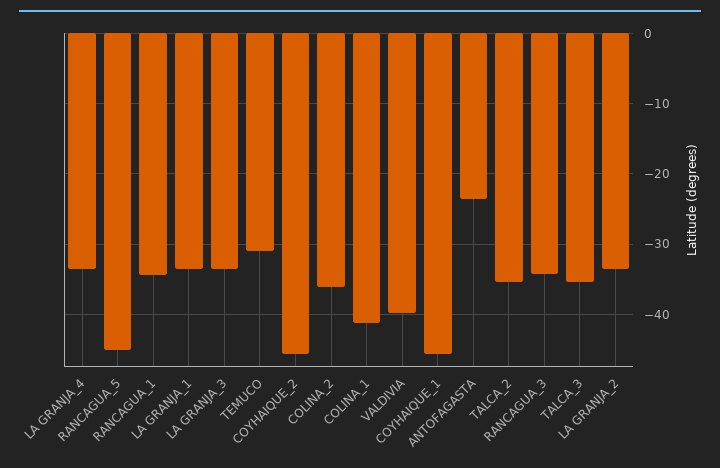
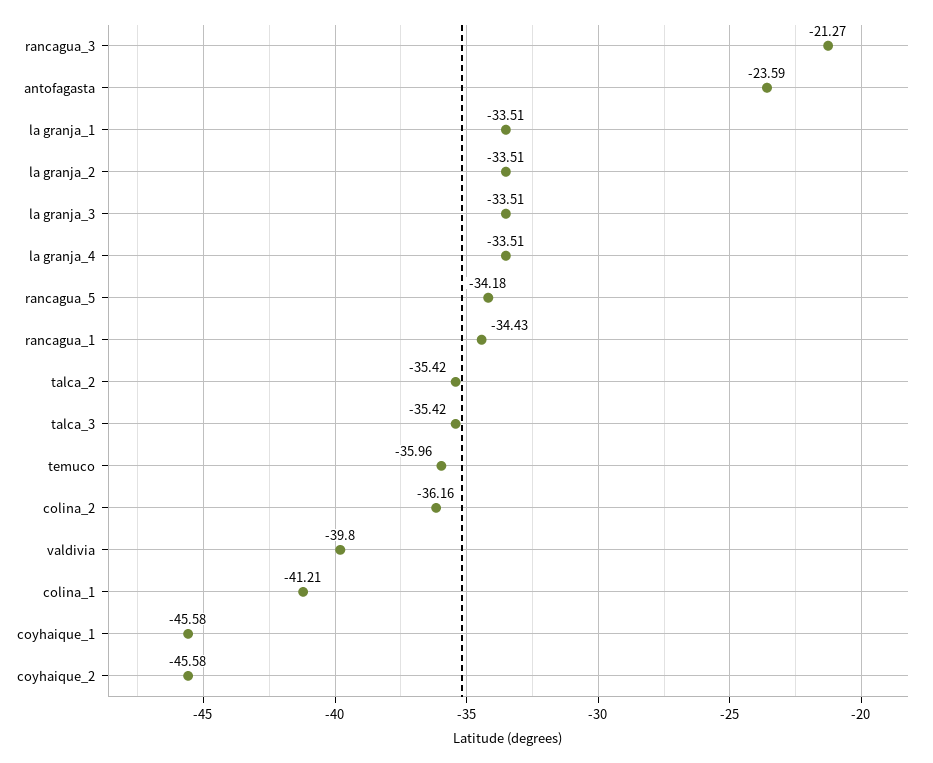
  {
    "LA GRANJA_4": -33.51,
-   "RANCAGUA_5": -45,
+   "RANCAGUA_5": -34.18,
    "RANCAGUA_1": -34.43,
    "LA GRANJA_1": -33.51,
    "LA GRANJA_3": -33.51,
-   "TEMUCO": -31,
+   "TEMUCO": -35.96,
    "COYHAIQUE_2": -45.58,
    "COLINA_2": -36.16,
    "COLINA_1": -41.21,
    "VALDIVIA": -39.8,
    "COYHAIQUE_1": -45.58,
    "ANTOFAGASTA": -23.59,
    "TALCA_2": -35.42,
-   "RANCAGUA_3": -34,
+   "RANCAGUA_3": -21.27,
    "TALCA_3": -35.42,
    "LA GRANJA_2": -33.51
  }

